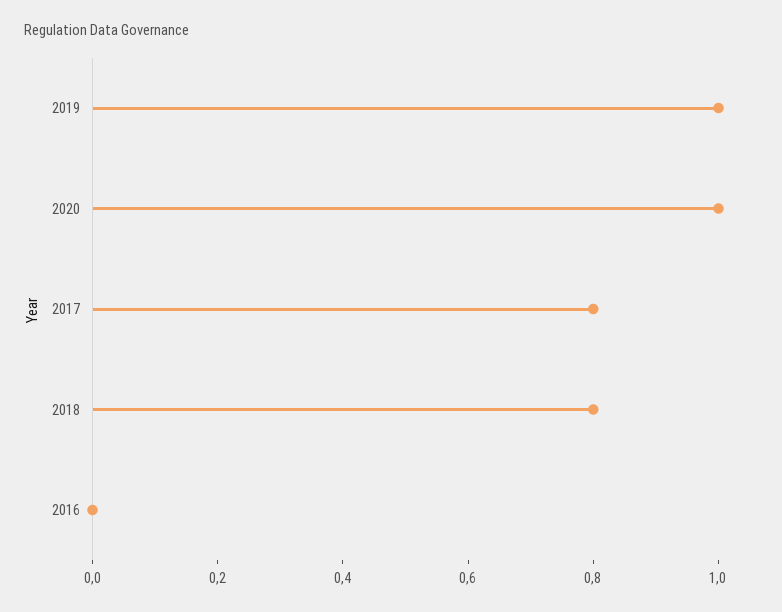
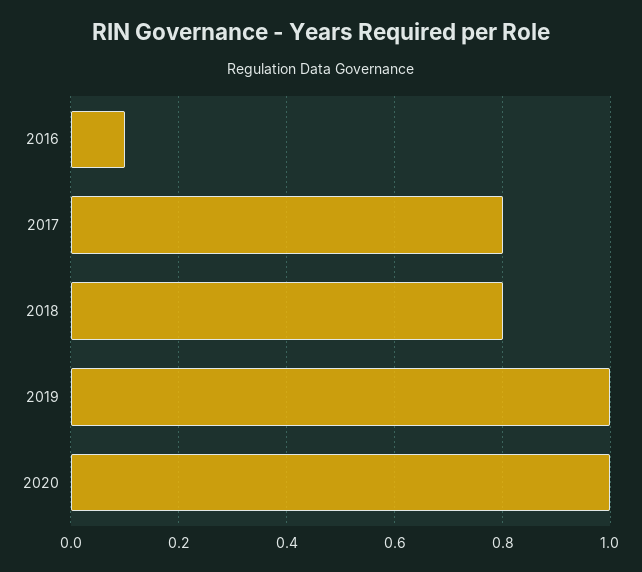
  {
    "2019": 1,
    "2020": 1,
    "2017": 0.8,
    "2018": 0.8,
-   "2016": 0
+   "2016": 0.1
  }

